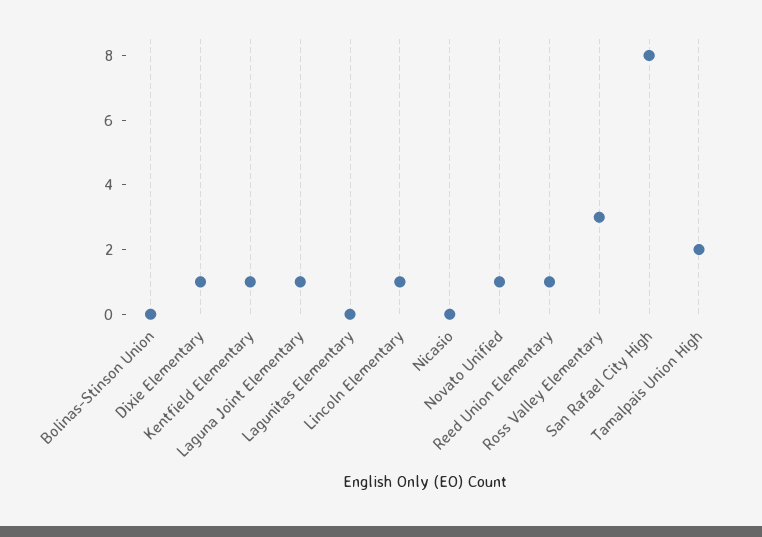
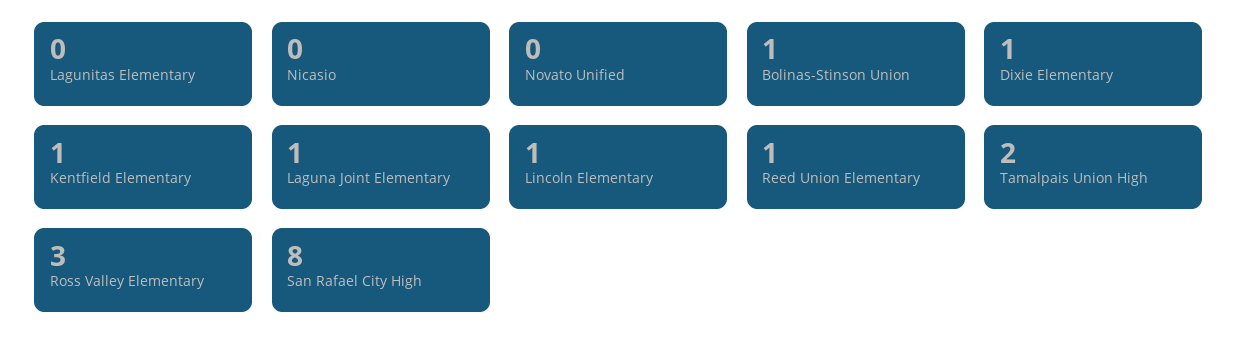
  {
-   "Bolinas-Stinson Union": 0,
+   "Bolinas-Stinson Union": 1,
    "Dixie Elementary": 1,
    "Kentfield Elementary": 1,
    "Laguna Joint Elementary": 1,
    "Lagunitas Elementary": 0,
    "Lincoln Elementary": 1,
    "Nicasio": 0,
-   "Novato Unified": 1,
+   "Novato Unified": 0,
    "Reed Union Elementary": 1,
    "Ross Valley Elementary": 3,
    "San Rafael City High": 8,
    "Tamalpais Union High": 2
  }

